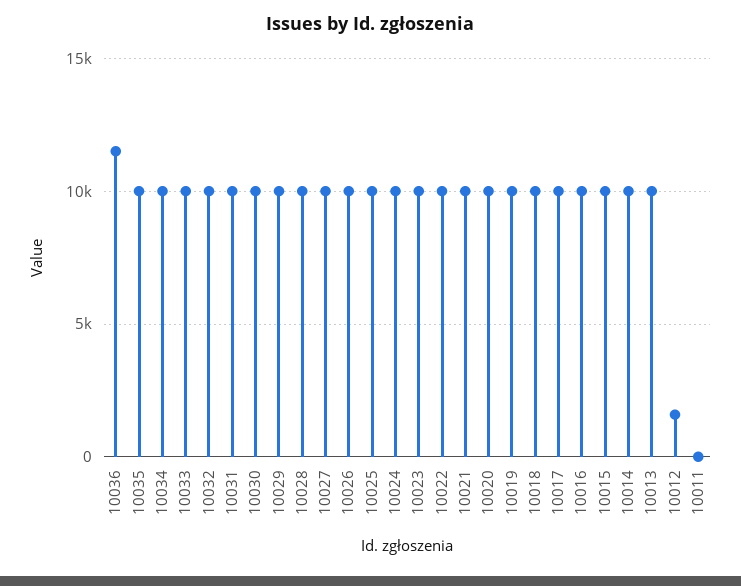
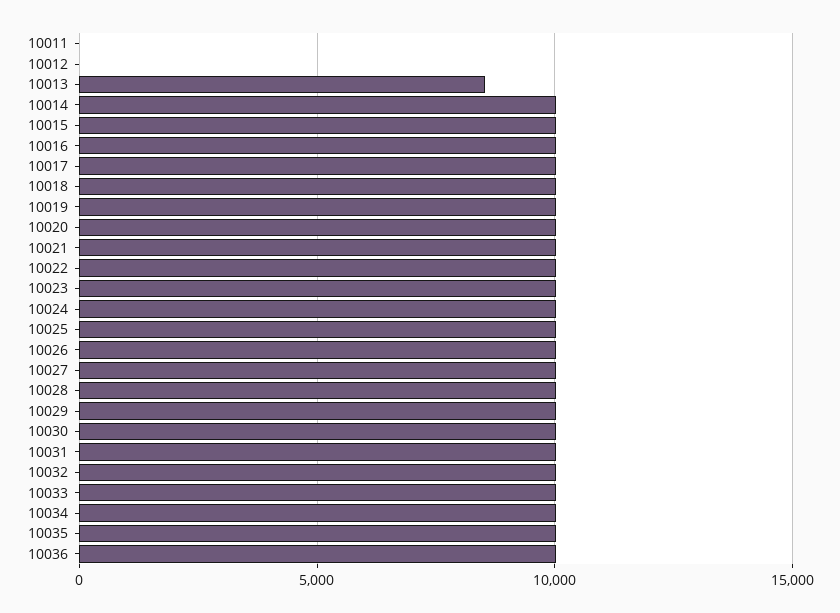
  {
-   "10036": 11500,
+   "10036": 10000,
    "10035": 10000,
    "10034": 10000,
    "10033": 10000,
    "10032": 10000,
    "10031": 10000,
    "10030": 10000,
    "10029": 10000,
    "10028": 10000,
    "10027": 10000,
    "10026": 10000,
    "10025": 10000,
    "10024": 10000,
    "10023": 10000,
    "10022": 10000,
    "10021": 10000,
    "10020": 10000,
    "10019": 10000,
    "10018": 10000,
    "10017": 10000,
    "10016": 10000,
    "10015": 10000,
    "10014": 10000,
-   "10013": 10000,
+   "10013": 8500,
-   "10012": 1500,
+   "10012": 0,
    "10011": 0
  }

